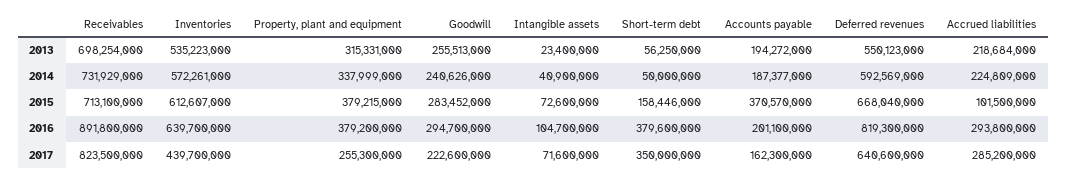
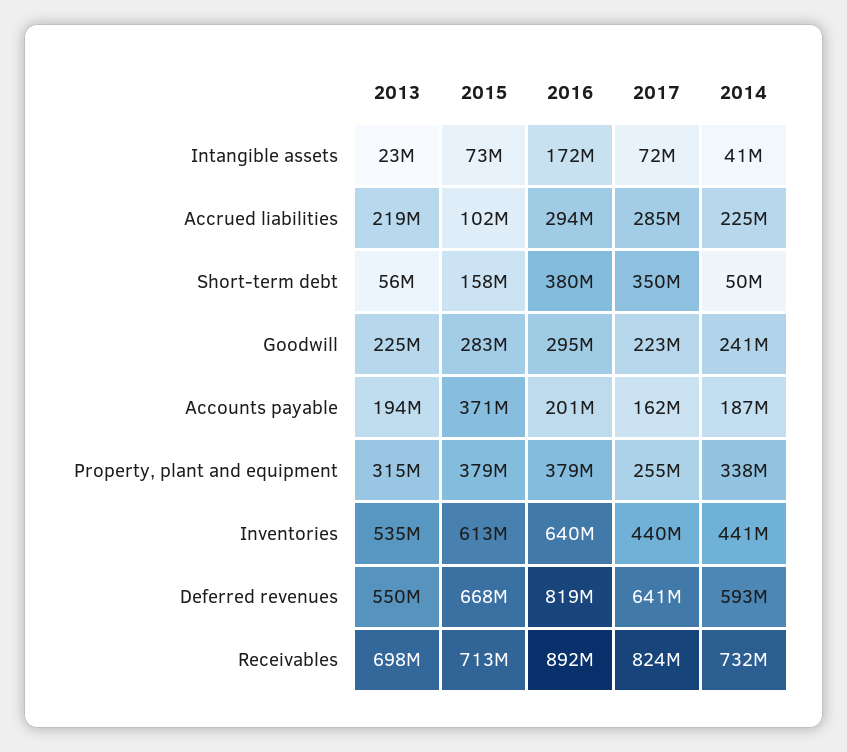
  {
    "Receivables": {
      "2013": 698254000,
      "2014": 731929000,
      "2015": 713100000,
      "2016": 891800000,
      "2017": 823500000
    },
    "Inventories": {
      "2013": 535223000,
-     "2014": 572261000,
+     "2014": 441000000,
      "2015": 612607000,
      "2016": 639700000,
      "2017": 439700000
    },
    "Property, plant and equipment": {
      "2013": 315331000,
      "2014": 337999000,
      "2015": 379215000,
      "2016": 379200000,
      "2017": 255300000
    },
    "Goodwill": {
-     "2013": 255513000,
+     "2013": 225000000,
      "2014": 240626000,
      "2015": 283452000,
      "2016": 294700000,
      "2017": 222600000
    },
    "Intangible assets": {
      "2013": 23400000,
      "2014": 40900000,
      "2015": 72600000,
-     "2016": 104700000,
+     "2016": 172000000,
      "2017": 71600000
    },
    "Short-term debt": {
      "2013": 56250000,
      "2014": 50000000,
      "2015": 158446000,
      "2016": 379600000,
      "2017": 350000000
    },
    "Accounts payable": {
      "2013": 194272000,
      "2014": 187377000,
      "2015": 370570000,
      "2016": 201100000,
      "2017": 162300000
    },
    "Deferred revenues": {
      "2013": 550123000,
      "2014": 592569000,
      "2015": 668040000,
      "2016": 819300000,
      "2017": 640600000
    },
    "Accrued liabilities": {
      "2013": 218684000,
      "2014": 224809000,
      "2015": 101500000,
      "2016": 293800000,
      "2017": 285200000
    }
  }

